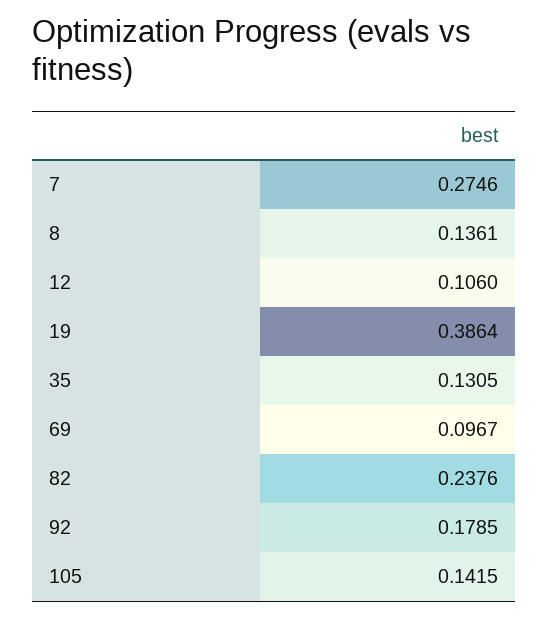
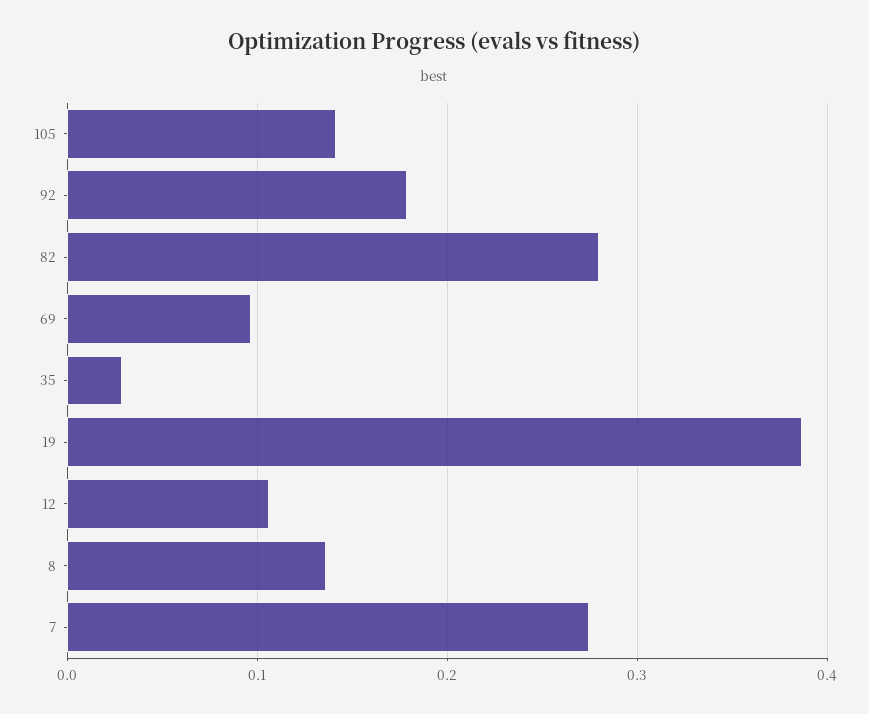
  {
    "7": 0.2746,
    "8": 0.1361,
    "12": 0.106,
    "19": 0.3864,
-   "35": 0.1305,
+   "35": 0.03,
    "69": 0.0967,
-   "82": 0.2376,
+   "82": 0.28,
    "92": 0.1785,
    "105": 0.1415
  }

